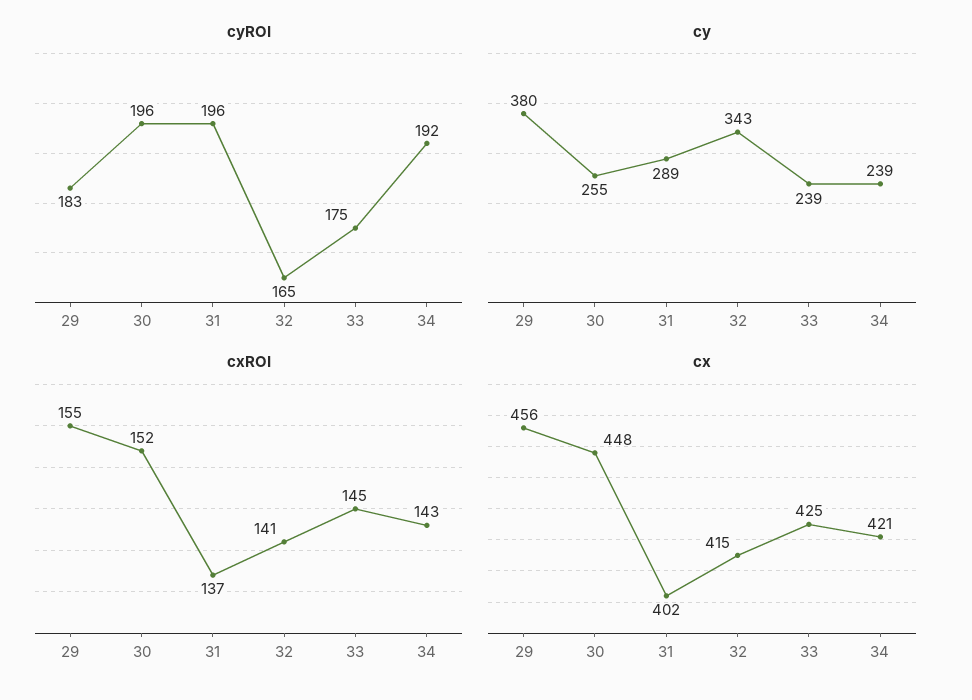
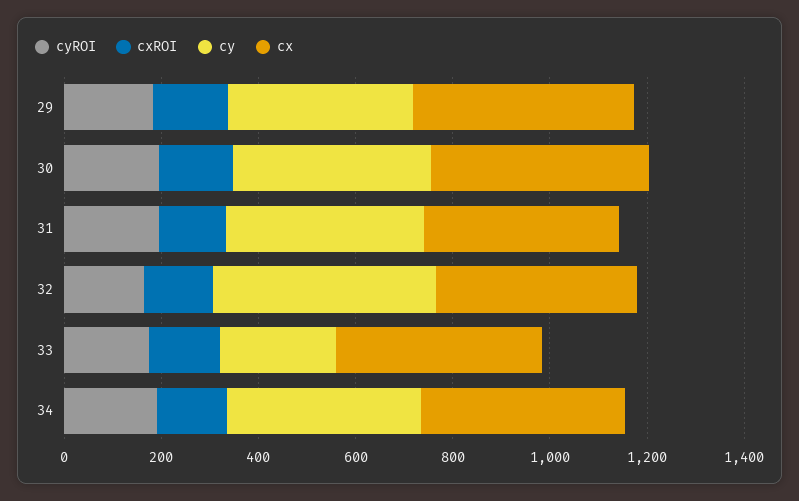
  {
    "cyROI": {
      "29": 183,
      "30": 196,
      "31": 196,
      "32": 165,
      "33": 175,
      "34": 192
    },
    "cy": {
      "29": 380,
-     "30": 255,
+     "30": 400,
-     "31": 289,
+     "31": 400,
-     "32": 343,
+     "32": 450,
      "33": 239,
-     "34": 239
+     "34": 400
    },
    "cxROI": {
      "29": 155,
      "30": 152,
      "31": 137,
      "32": 141,
      "33": 145,
      "34": 143
    },
    "cx": {
      "29": 456,
      "30": 448,
      "31": 402,
      "32": 415,
      "33": 425,
      "34": 421
    }
  }

